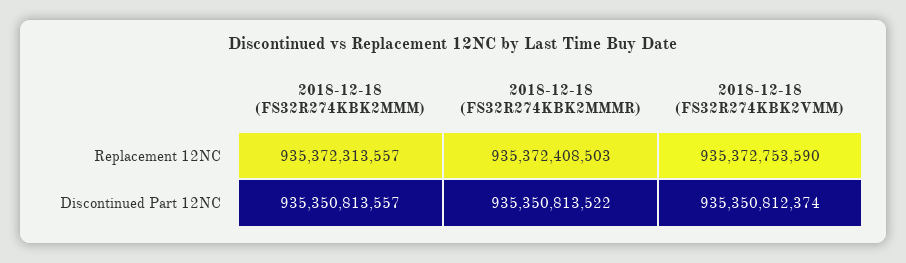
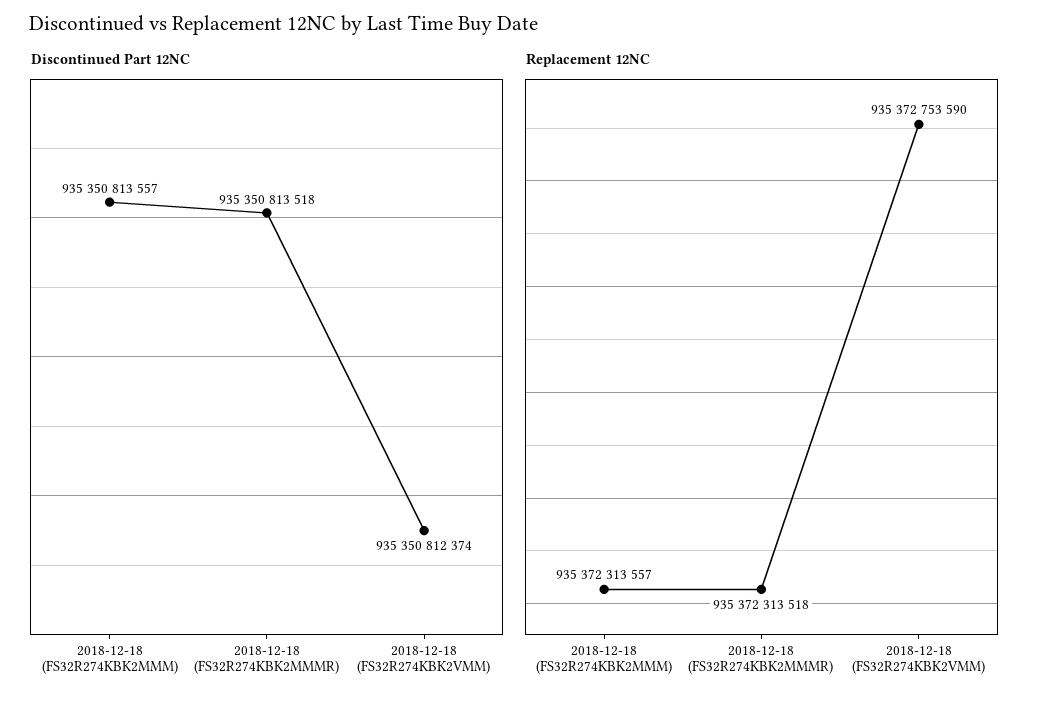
  {
    "Replacement 12NC": {
      "2018-12-18 (FS32R274KBK2MMM)": 935372313557,
-     "2018-12-18 (FS32R274KBK2MMMR)": 935372408503,
+     "2018-12-18 (FS32R274KBK2MMMR)": 935372313518,
      "2018-12-18 (FS32R274KBK2VMM)": 935372753590
    },
    "Discontinued Part 12NC": {
      "2018-12-18 (FS32R274KBK2MMM)": 935350813557,
-     "2018-12-18 (FS32R274KBK2MMMR)": 935350813522,
+     "2018-12-18 (FS32R274KBK2MMMR)": 935350813518,
      "2018-12-18 (FS32R274KBK2VMM)": 935350812374
    }
  }

